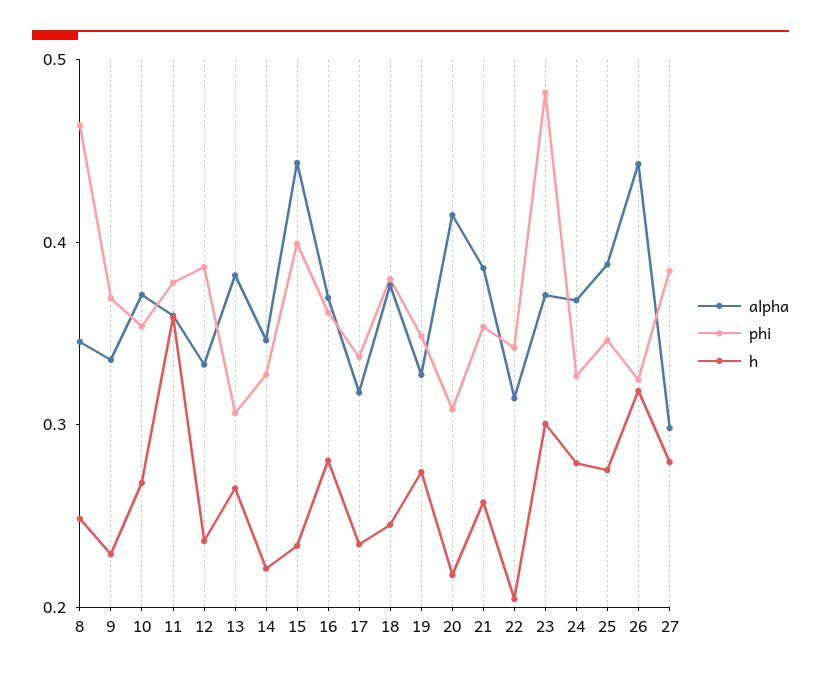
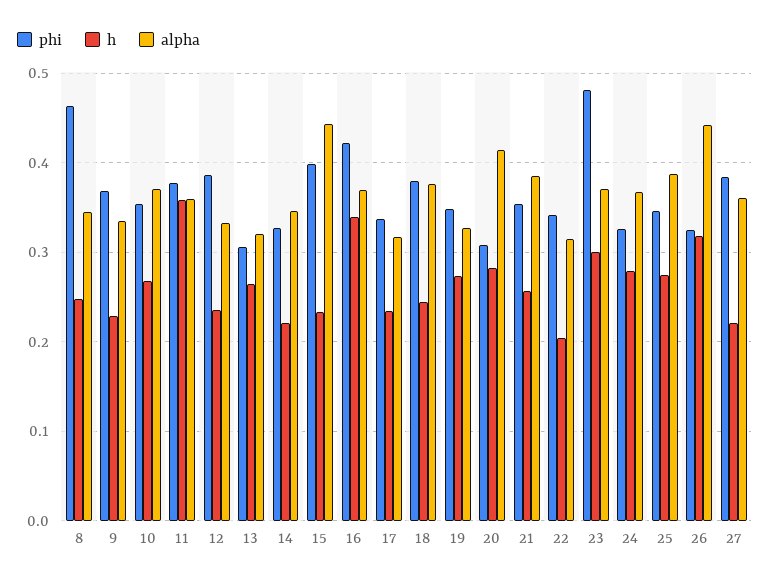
  {
    "alpha": {
      "8": 0.35,
      "9": 0.34,
      "10": 0.37,
      "11": 0.36,
      "12": 0.33,
-     "13": 0.38,
+     "13": 0.32,
      "14": 0.35,
      "15": 0.44,
      "16": 0.37,
      "17": 0.32,
      "18": 0.38,
      "19": 0.33,
      "20": 0.41,
      "21": 0.39,
      "22": 0.31,
      "23": 0.37,
      "24": 0.37,
      "25": 0.39,
      "26": 0.44,
-     "27": 0.3
+     "27": 0.36
    },
    "phi": {
      "8": 0.46,
      "9": 0.37,
      "10": 0.35,
      "11": 0.38,
      "12": 0.39,
      "13": 0.31,
      "14": 0.33,
      "15": 0.4,
-     "16": 0.36,
+     "16": 0.42,
      "17": 0.34,
      "18": 0.38,
      "19": 0.35,
      "20": 0.31,
      "21": 0.35,
      "22": 0.34,
      "23": 0.48,
      "24": 0.33,
      "25": 0.35,
      "26": 0.32,
      "27": 0.38
    },
    "h": {
      "8": 0.25,
      "9": 0.23,
      "10": 0.27,
      "11": 0.36,
      "12": 0.24,
      "13": 0.27,
      "14": 0.22,
      "15": 0.23,
-     "16": 0.28,
+     "16": 0.34,
      "17": 0.23,
      "18": 0.25,
      "19": 0.27,
-     "20": 0.22,
+     "20": 0.28,
      "21": 0.26,
      "22": 0.2,
      "23": 0.3,
      "24": 0.28,
      "25": 0.28,
      "26": 0.32,
-     "27": 0.28
+     "27": 0.22
    }
  }

